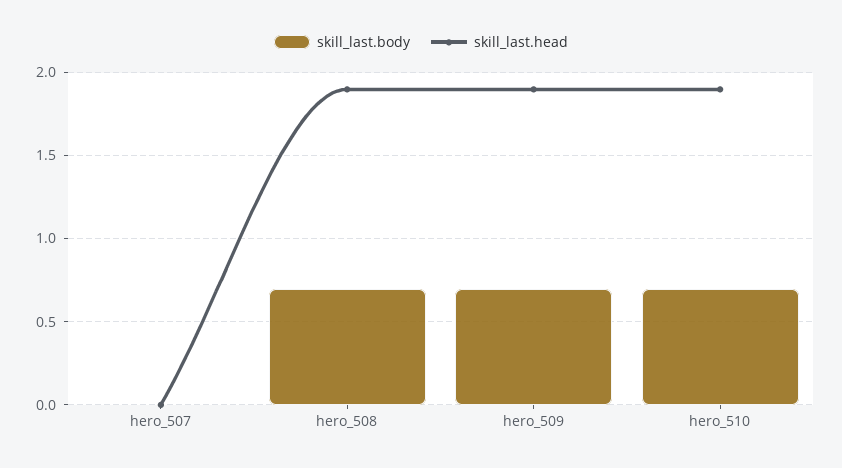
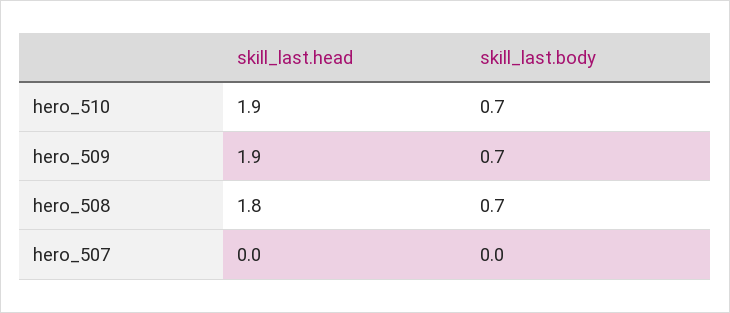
  {
    "skill_last.body": {
      "hero_507": 0,
      "hero_508": 0.7,
      "hero_509": 0.7,
      "hero_510": 0.7
    },
    "skill_last.head": {
      "hero_507": 0,
-     "hero_508": 1.9,
+     "hero_508": 1.8,
      "hero_509": 1.9,
      "hero_510": 1.9
    }
  }

